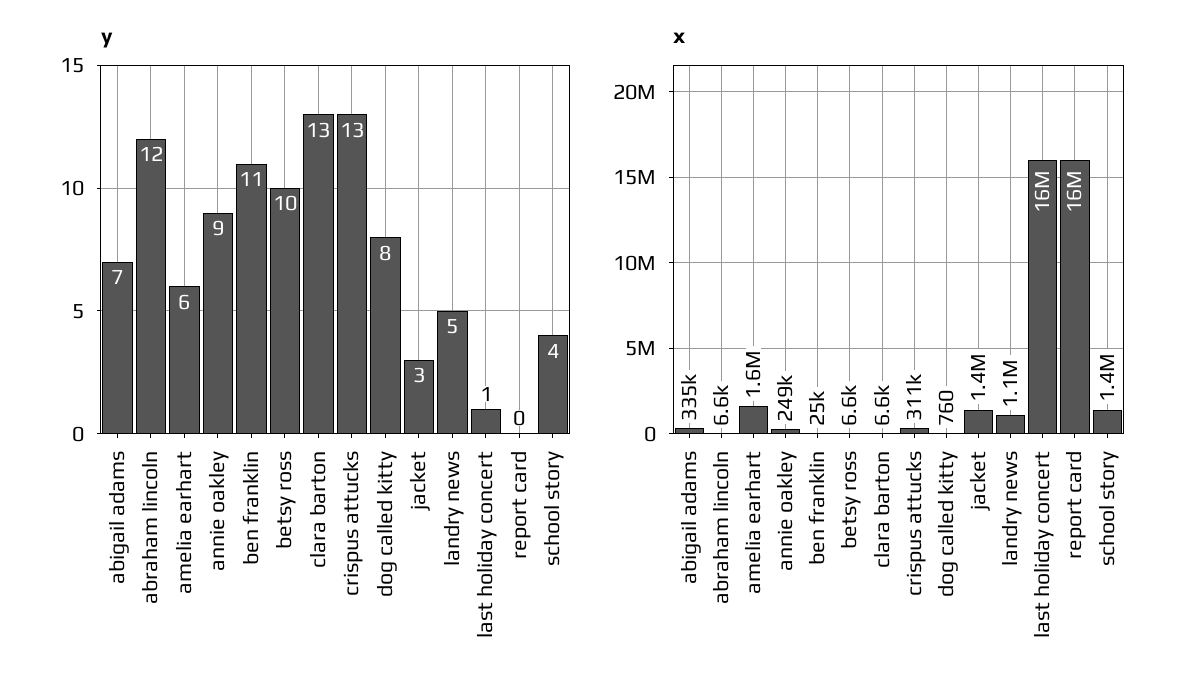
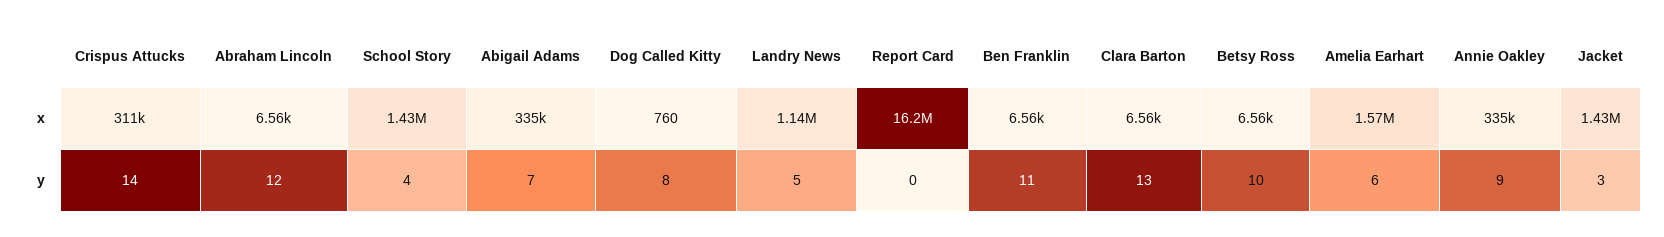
  {
    "y": {
      "abigail adams": 7,
      "abraham lincoln": 12,
      "amelia earhart": 6,
      "annie oakley": 9,
      "ben franklin": 11,
      "betsy ross": 10,
      "clara barton": 13,
-     "crispus attucks": 13,
+     "crispus attucks": 14,
      "dog called kitty": 8,
      "jacket": 3,
      "landry news": 5,
-     "last holiday concert": 1,
      "report card": 0,
      "school story": 4
    },
    "x": {
      "abigail adams": 335000,
      "abraham lincoln": 6560,
      "amelia earhart": 1570000,
-     "annie oakley": 249000,
+     "annie oakley": 335000,
-     "ben franklin": 25000,
+     "ben franklin": 6560,
      "betsy ross": 6560,
      "clara barton": 6560,
      "crispus attucks": 311000,
      "dog called kitty": 760,
      "jacket": 1430000,
      "landry news": 1140000,
-     "last holiday concert": 16000000,
      "report card": 16200000,
      "school story": 1430000
    }
  }

